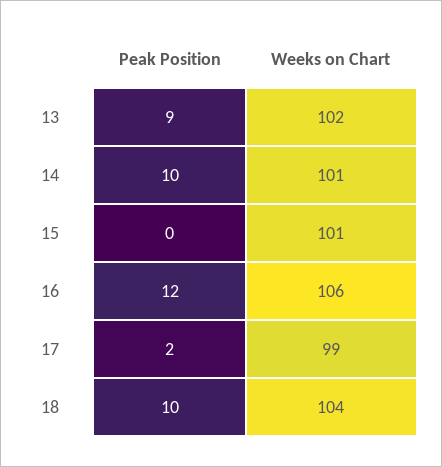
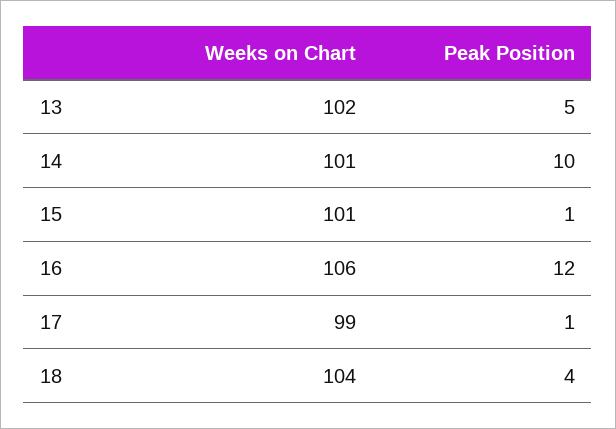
  {
    "Peak Position": {
-     "13": 9,
+     "13": 5,
      "14": 10,
-     "15": 0,
+     "15": 1,
      "16": 12,
-     "17": 2,
+     "17": 1,
-     "18": 10
+     "18": 4
    },
    "Weeks on Chart": {
      "13": 102,
      "14": 101,
      "15": 101,
      "16": 106,
      "17": 99,
      "18": 104
    }
  }

